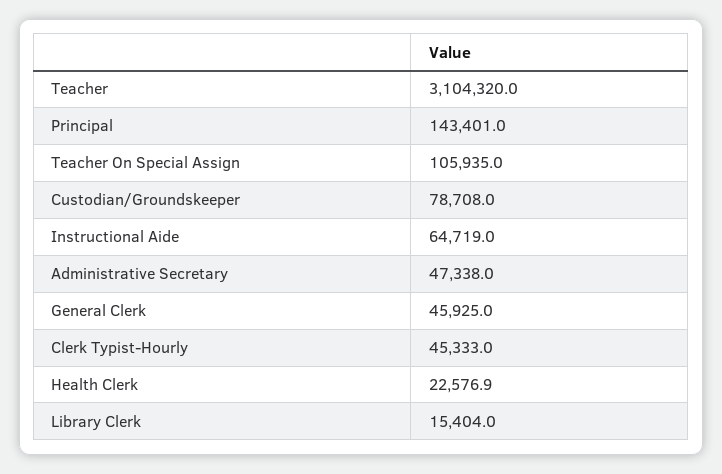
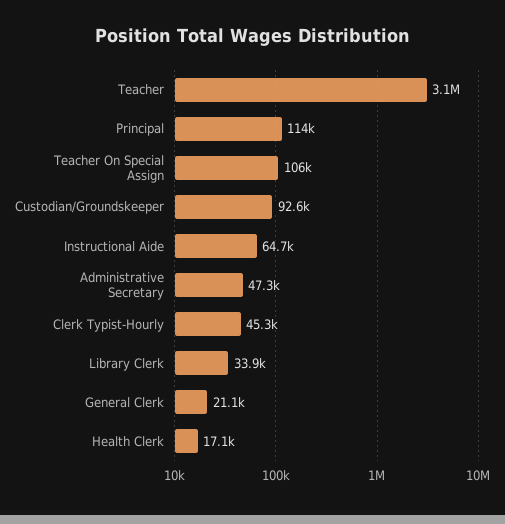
  {
    "Teacher": 3104320,
-   "Principal": 143401,
+   "Principal": 114000,
    "Teacher On Special Assign": 105935,
-   "Custodian/Groundskeeper": 78708,
+   "Custodian/Groundskeeper": 92600,
    "Instructional Aide": 64719,
    "Administrative Secretary": 47338,
-   "General Clerk": 45925,
+   "General Clerk": 21100,
    "Clerk Typist-Hourly": 45333,
-   "Health Clerk": 22576.9,
+   "Health Clerk": 17100,
-   "Library Clerk": 15404
+   "Library Clerk": 33900
  }

